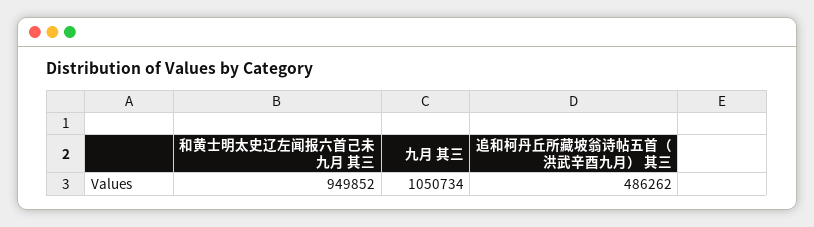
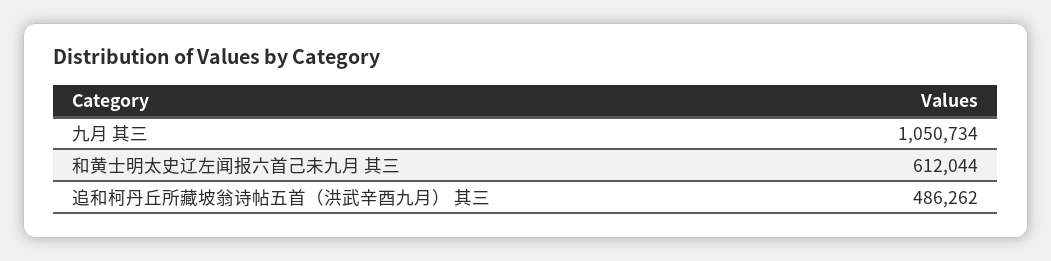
  {
-   "和黄士明太史辽左闻报六首己未九月 其三": 949852,
+   "和黄士明太史辽左闻报六首己未九月 其三": 612044,
    "九月 其三": 1050734,
    "追和柯丹丘所藏坡翁诗帖五首（洪武辛酉九月） 其三": 486262
  }

